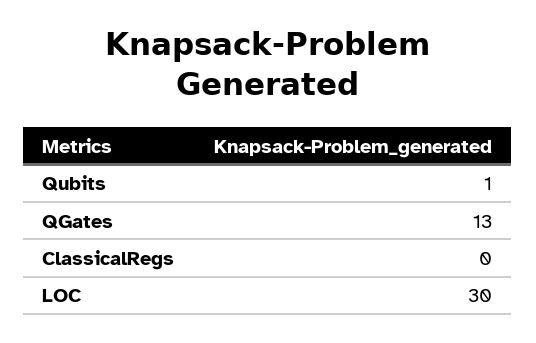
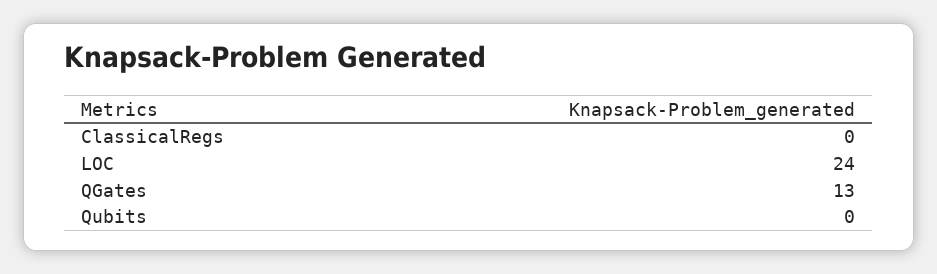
  {
-   "Qubits": 1,
+   "Qubits": 0,
    "QGates": 13,
    "ClassicalRegs": 0,
-   "LOC": 30
+   "LOC": 24
  }

